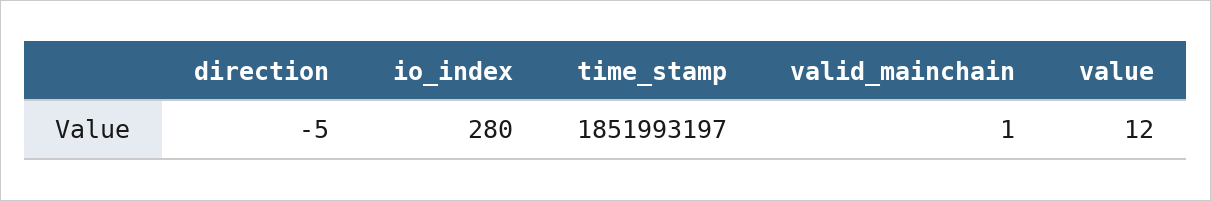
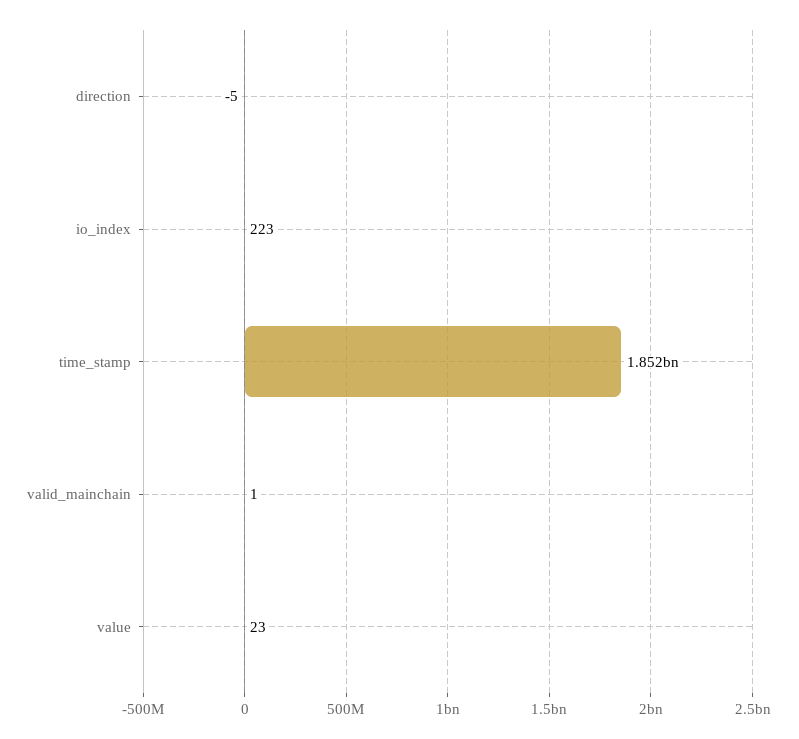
  {
    "direction": -5,
-   "io_index": 280,
+   "io_index": 223,
    "time_stamp": 1851993197,
    "valid_mainchain": 1,
-   "value": 12
+   "value": 23
  }

